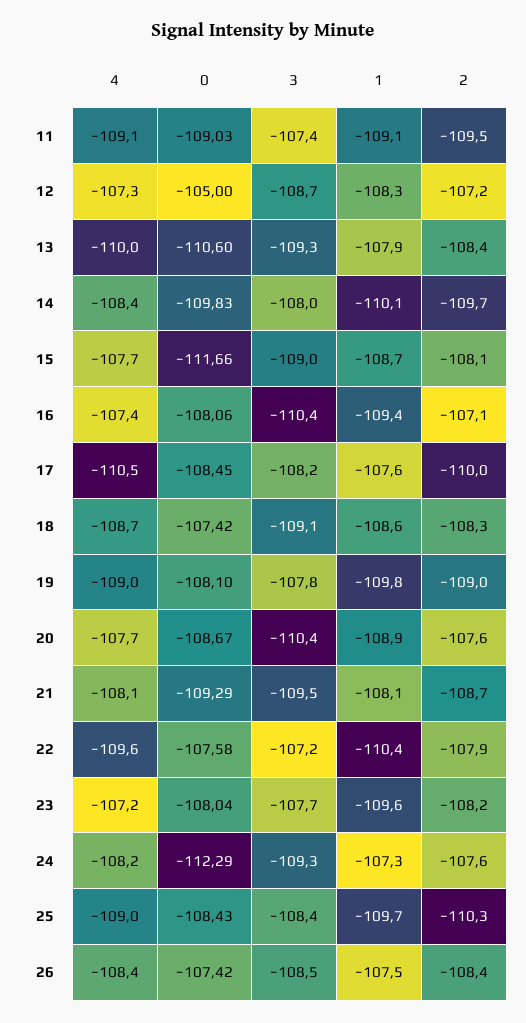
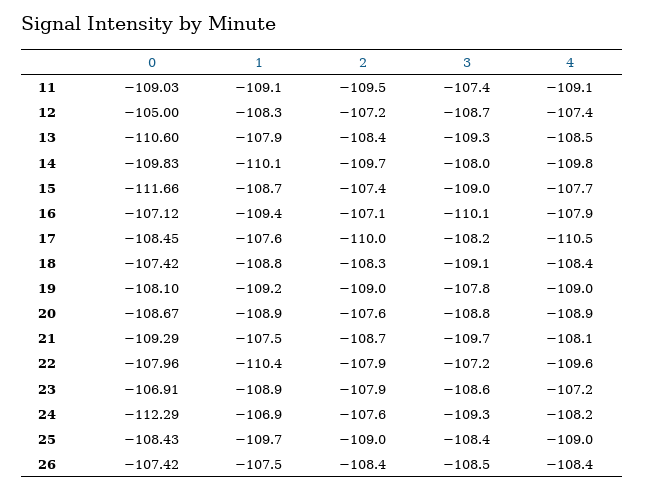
  {
    "4": {
      "11": -109.1,
-     "12": -107.3,
+     "12": -107.4,
-     "13": -110,
+     "13": -108.5,
-     "14": -108.4,
+     "14": -109.8,
      "15": -107.7,
-     "16": -107.4,
+     "16": -107.9,
      "17": -110.5,
-     "18": -108.7,
+     "18": -108.4,
      "19": -109,
-     "20": -107.7,
+     "20": -108.9,
      "21": -108.1,
      "22": -109.6,
      "23": -107.2,
      "24": -108.2,
      "25": -109,
      "26": -108.4
    },
    "0": {
      "11": -109.03,
      "12": -105,
      "13": -110.6,
      "14": -109.83,
      "15": -111.66,
-     "16": -108.06,
+     "16": -107.12,
      "17": -108.45,
      "18": -107.42,
      "19": -108.1,
      "20": -108.67,
      "21": -109.29,
-     "22": -107.58,
+     "22": -107.96,
-     "23": -108.04,
+     "23": -106.91,
      "24": -112.29,
      "25": -108.43,
      "26": -107.42
    },
    "3": {
      "11": -107.4,
      "12": -108.7,
      "13": -109.3,
      "14": -108,
      "15": -109,
-     "16": -110.4,
+     "16": -110.1,
      "17": -108.2,
      "18": -109.1,
      "19": -107.8,
-     "20": -110.4,
+     "20": -108.8,
-     "21": -109.5,
+     "21": -109.7,
      "22": -107.2,
-     "23": -107.7,
+     "23": -108.6,
      "24": -109.3,
      "25": -108.4,
      "26": -108.5
    },
    "1": {
      "11": -109.1,
      "12": -108.3,
      "13": -107.9,
      "14": -110.1,
      "15": -108.7,
      "16": -109.4,
      "17": -107.6,
-     "18": -108.6,
+     "18": -108.8,
-     "19": -109.8,
+     "19": -109.2,
      "20": -108.9,
-     "21": -108.1,
+     "21": -107.5,
      "22": -110.4,
-     "23": -109.6,
+     "23": -108.9,
-     "24": -107.3,
+     "24": -106.9,
      "25": -109.7,
      "26": -107.5
    },
    "2": {
      "11": -109.5,
      "12": -107.2,
      "13": -108.4,
      "14": -109.7,
-     "15": -108.1,
+     "15": -107.4,
      "16": -107.1,
      "17": -110,
      "18": -108.3,
      "19": -109,
      "20": -107.6,
      "21": -108.7,
      "22": -107.9,
-     "23": -108.2,
+     "23": -107.9,
      "24": -107.6,
-     "25": -110.3,
+     "25": -109,
      "26": -108.4
    }
  }

